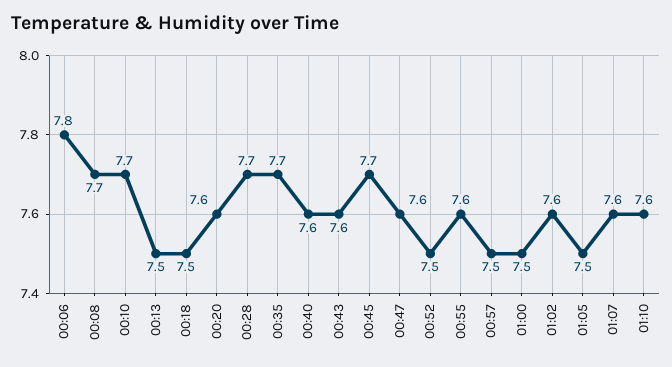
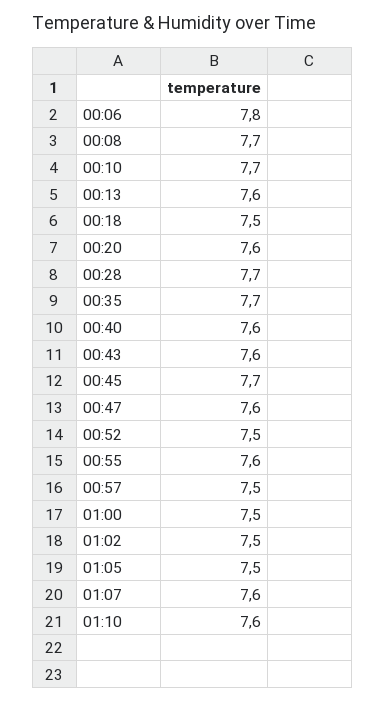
  {
    "00:06": 7.8,
    "00:08": 7.7,
    "00:10": 7.7,
-   "00:13": 7.5,
+   "00:13": 7.6,
    "00:18": 7.5,
    "00:20": 7.6,
    "00:28": 7.7,
    "00:35": 7.7,
    "00:40": 7.6,
    "00:43": 7.6,
    "00:45": 7.7,
    "00:47": 7.6,
    "00:52": 7.5,
    "00:55": 7.6,
    "00:57": 7.5,
    "01:00": 7.5,
-   "01:02": 7.6,
+   "01:02": 7.5,
    "01:05": 7.5,
    "01:07": 7.6,
    "01:10": 7.6
  }

